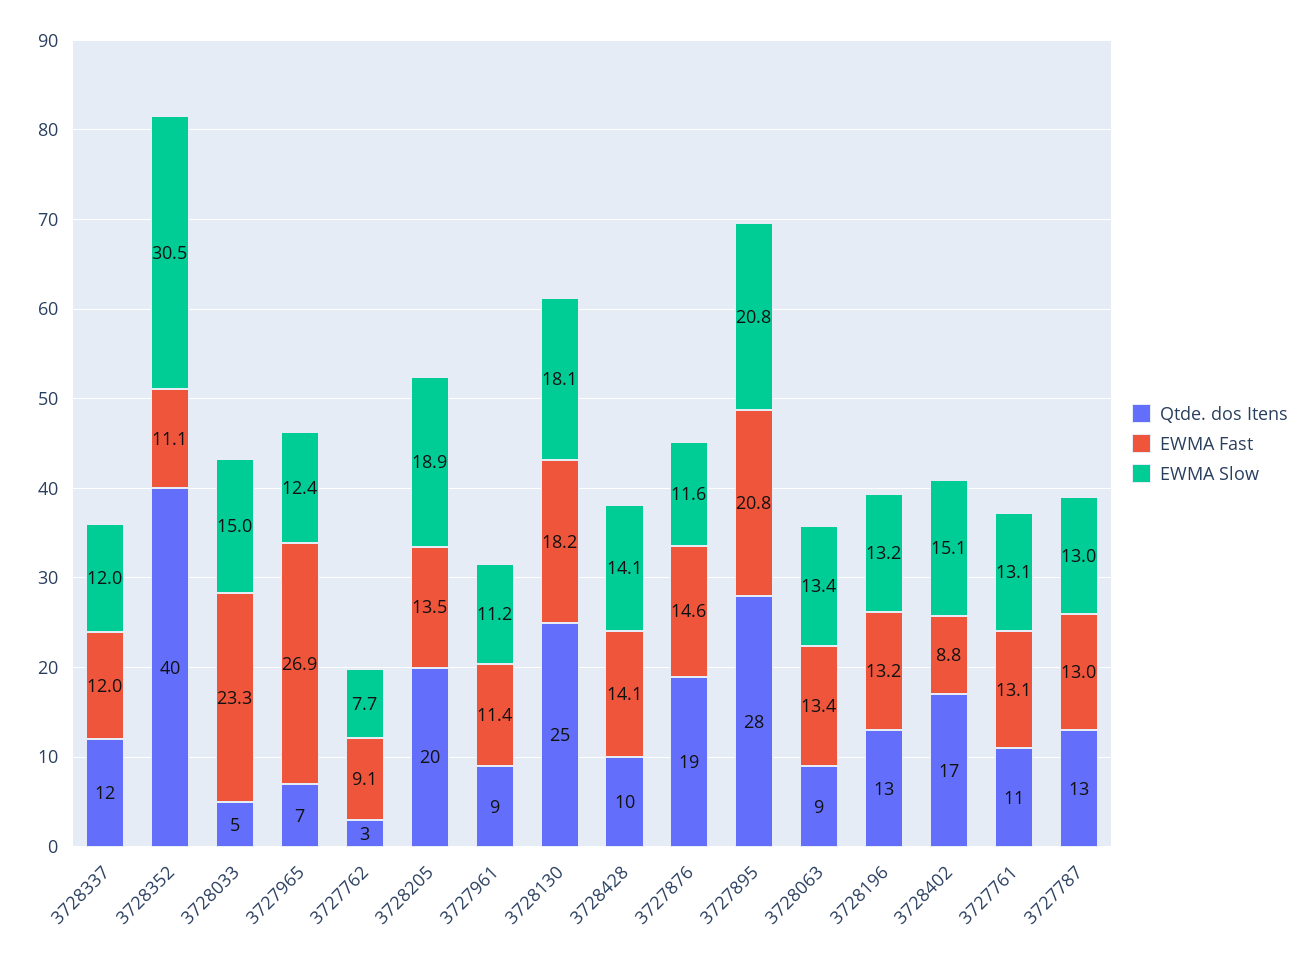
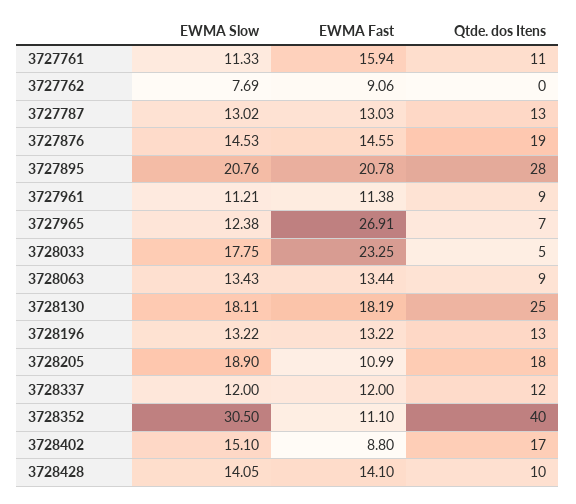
  {
    "Qtde. dos Itens": {
      "3728337": 12,
      "3728352": 40,
      "3728033": 5,
      "3727965": 7,
-     "3727762": 3,
+     "3727762": 0,
-     "3728205": 20,
+     "3728205": 18,
      "3727961": 9,
      "3728130": 25,
      "3728428": 10,
      "3727876": 19,
      "3727895": 28,
      "3728063": 9,
      "3728196": 13,
      "3728402": 17,
      "3727761": 11,
      "3727787": 13
    },
    "EWMA Fast": {
      "3728337": 12,
      "3728352": 11.1,
      "3728033": 23.25,
      "3727965": 26.91,
      "3727762": 9.06,
-     "3728205": 13.5,
+     "3728205": 10.99,
      "3727961": 11.38,
      "3728130": 18.19,
      "3728428": 14.1,
      "3727876": 14.55,
      "3727895": 20.78,
      "3728063": 13.44,
      "3728196": 13.22,
      "3728402": 8.8,
-     "3727761": 13.1,
+     "3727761": 15.94,
      "3727787": 13.03
    },
    "EWMA Slow": {
      "3728337": 12,
      "3728352": 30.5,
-     "3728033": 15,
+     "3728033": 17.75,
      "3727965": 12.38,
      "3727762": 7.69,
      "3728205": 18.9,
      "3727961": 11.21,
      "3728130": 18.11,
      "3728428": 14.05,
-     "3727876": 11.6,
+     "3727876": 14.53,
      "3727895": 20.76,
      "3728063": 13.43,
      "3728196": 13.22,
      "3728402": 15.1,
-     "3727761": 13.1,
+     "3727761": 11.33,
      "3727787": 13.02
    }
  }

